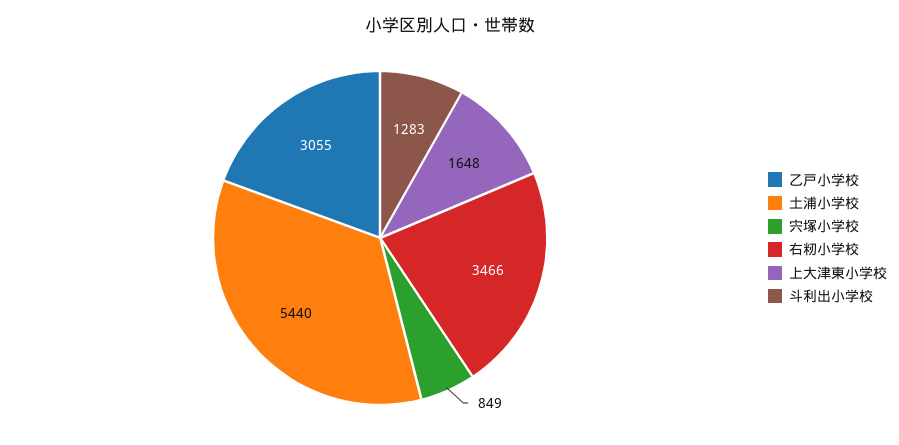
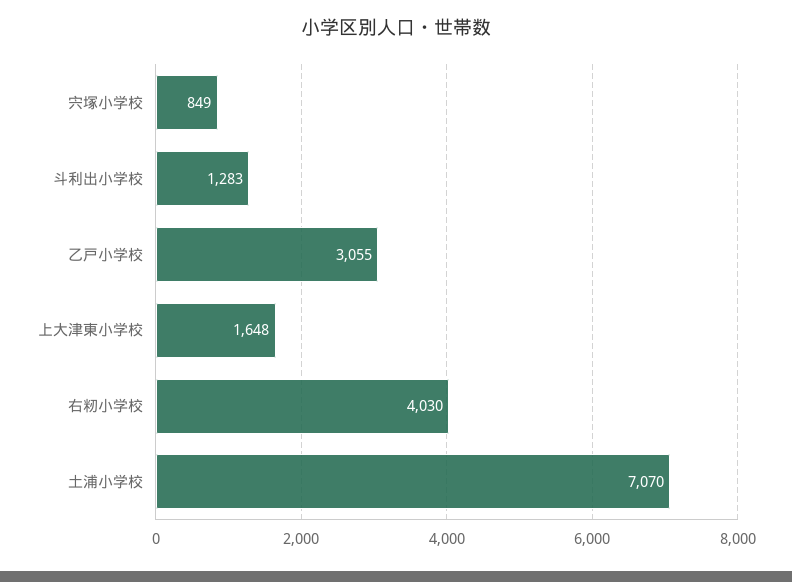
  {
    "乙戸小学校": 3055,
-   "土浦小学校": 5440,
+   "土浦小学校": 7070,
    "宍塚小学校": 849,
-   "右籾小学校": 3466,
+   "右籾小学校": 4030,
    "上大津東小学校": 1648,
    "斗利出小学校": 1283
  }

